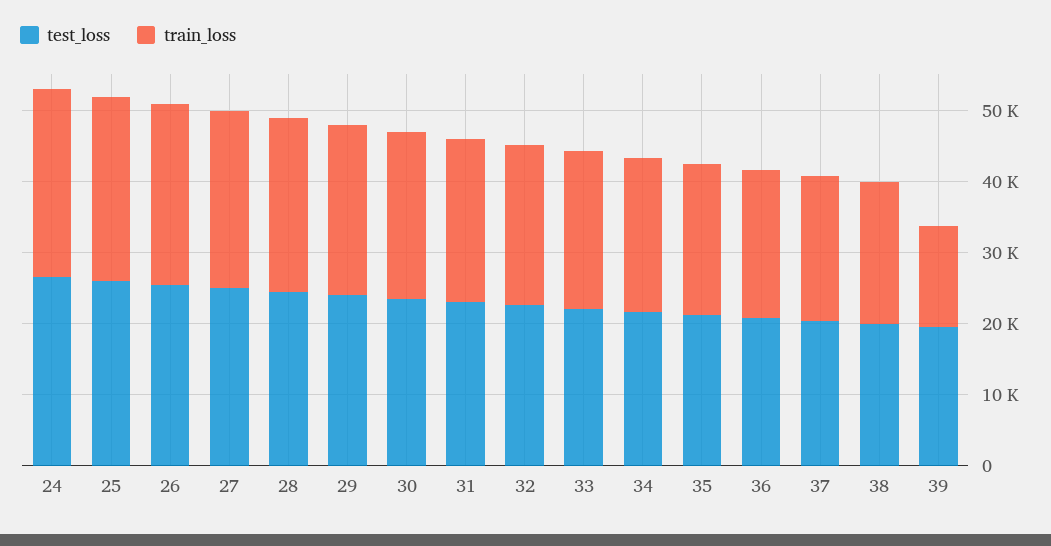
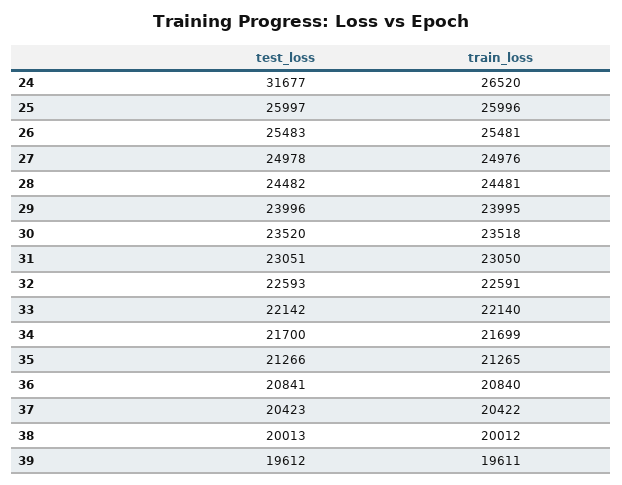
  {
    "test_loss": {
-     "24": 26000,
+     "24": 31677,
      "25": 25997,
      "26": 25483,
      "27": 24978,
      "28": 24482,
      "29": 23996,
      "30": 23520,
      "31": 23051,
      "32": 22593,
      "33": 22142,
      "34": 21700,
      "35": 21266,
      "36": 20841,
      "37": 20423,
      "38": 20013,
      "39": 19612
    },
    "train_loss": {
      "24": 26520,
      "25": 25996,
      "26": 25481,
      "27": 24976,
      "28": 24481,
      "29": 23995,
      "30": 23518,
      "31": 23050,
      "32": 22591,
      "33": 22140,
      "34": 21699,
      "35": 21265,
      "36": 20840,
      "37": 20422,
      "38": 20012,
-     "39": 14000
+     "39": 19611
    }
  }

